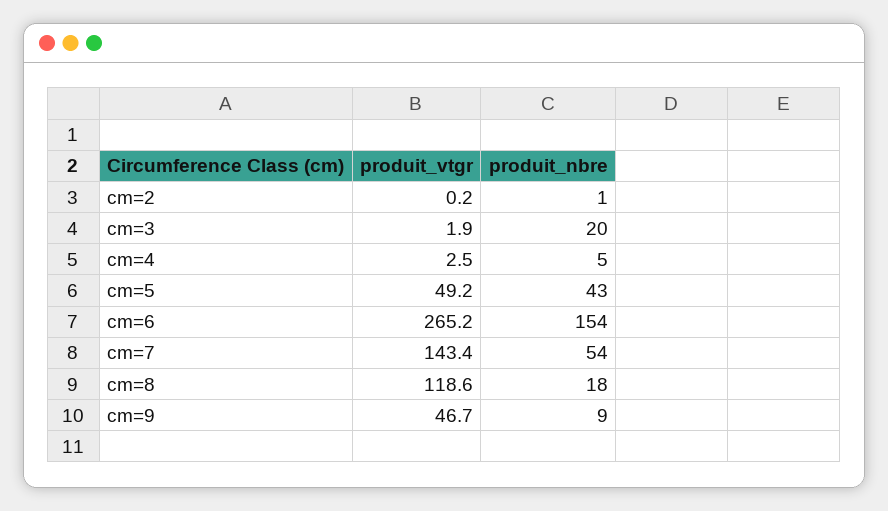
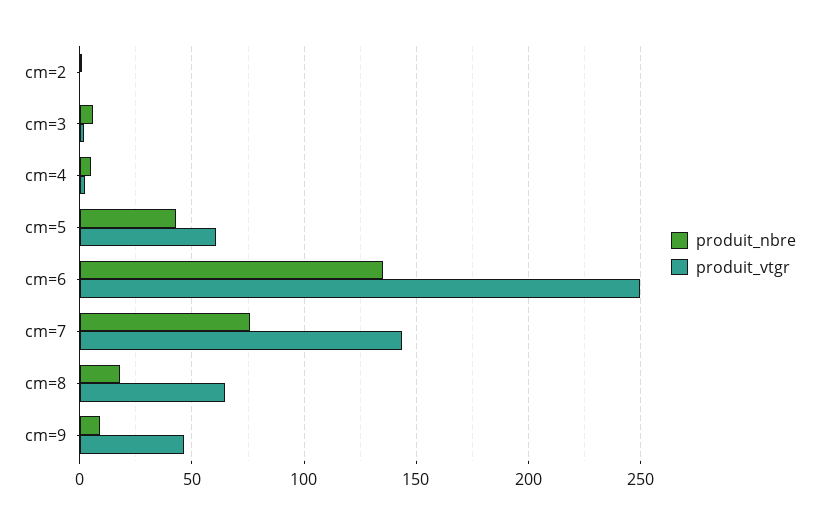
  {
    "produit_vtgr": {
      "cm=2": 0.2,
      "cm=3": 1.9,
      "cm=4": 2.5,
-     "cm=5": 49.2,
+     "cm=5": 60,
-     "cm=6": 265.2,
+     "cm=6": 250,
      "cm=7": 143.4,
-     "cm=8": 118.6,
+     "cm=8": 65,
      "cm=9": 46.7
    },
    "produit_nbre": {
      "cm=2": 1,
-     "cm=3": 20,
+     "cm=3": 5,
      "cm=4": 5,
      "cm=5": 43,
-     "cm=6": 154,
+     "cm=6": 135,
-     "cm=7": 54,
+     "cm=7": 75,
      "cm=8": 18,
      "cm=9": 9
    }
  }

